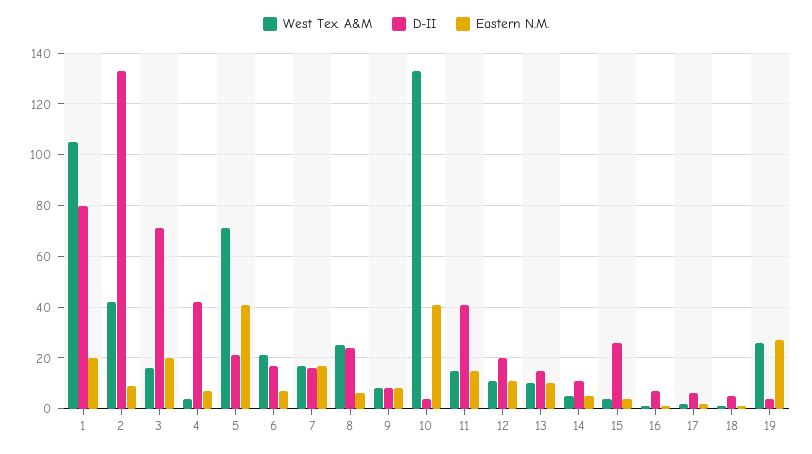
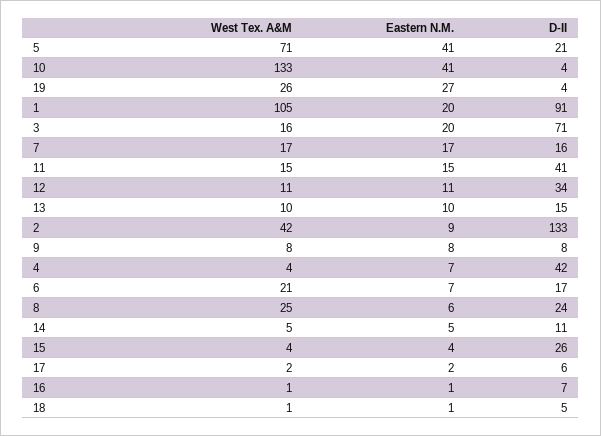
  {
    "West Tex. A&M": {
      "1": 105,
      "2": 42,
      "3": 16,
      "4": 4,
      "5": 71,
      "6": 21,
      "7": 17,
      "8": 25,
      "9": 8,
      "10": 133,
      "11": 15,
      "12": 11,
      "13": 10,
      "14": 5,
      "15": 4,
      "16": 1,
      "17": 2,
      "18": 1,
      "19": 26
    },
    "D-II": {
-     "1": 80,
+     "1": 91,
      "2": 133,
      "3": 71,
      "4": 42,
      "5": 21,
      "6": 17,
      "7": 16,
      "8": 24,
      "9": 8,
      "10": 4,
      "11": 41,
-     "12": 20,
+     "12": 34,
      "13": 15,
      "14": 11,
      "15": 26,
      "16": 7,
      "17": 6,
      "18": 5,
      "19": 4
    },
    "Eastern N.M.": {
      "1": 20,
      "2": 9,
      "3": 20,
      "4": 7,
      "5": 41,
      "6": 7,
      "7": 17,
      "8": 6,
      "9": 8,
      "10": 41,
      "11": 15,
      "12": 11,
      "13": 10,
      "14": 5,
      "15": 4,
      "16": 1,
      "17": 2,
      "18": 1,
      "19": 27
    }
  }

